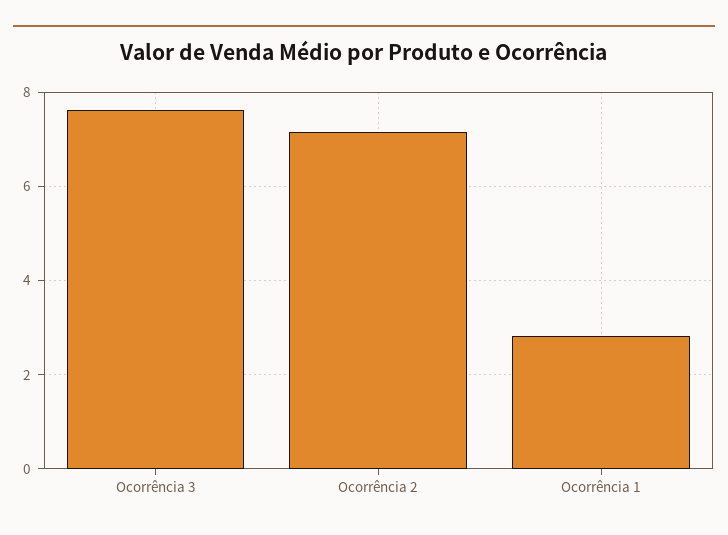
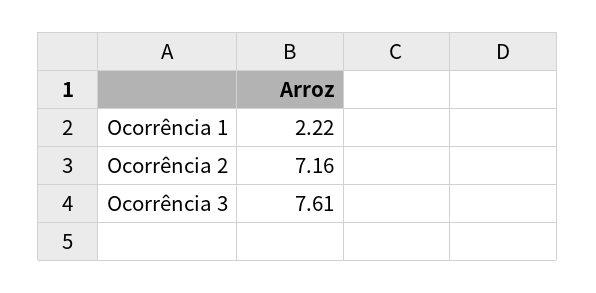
  {
    "Ocorrência 3": 7.61,
    "Ocorrência 2": 7.16,
-   "Ocorrência 1": 2.8
+   "Ocorrência 1": 2.22
  }

